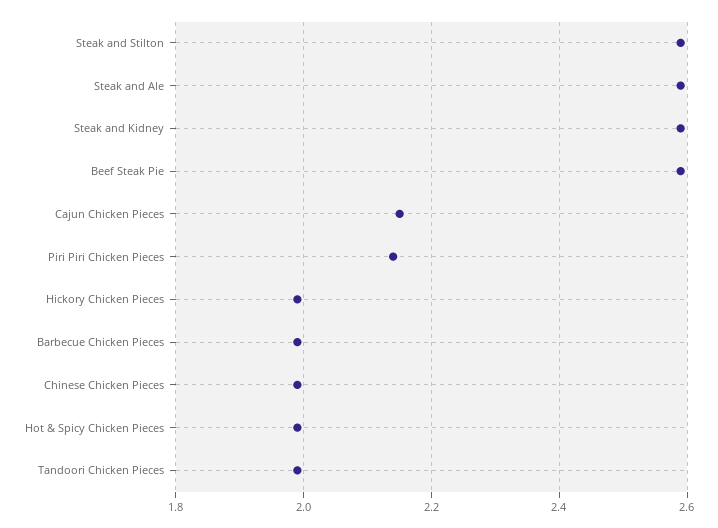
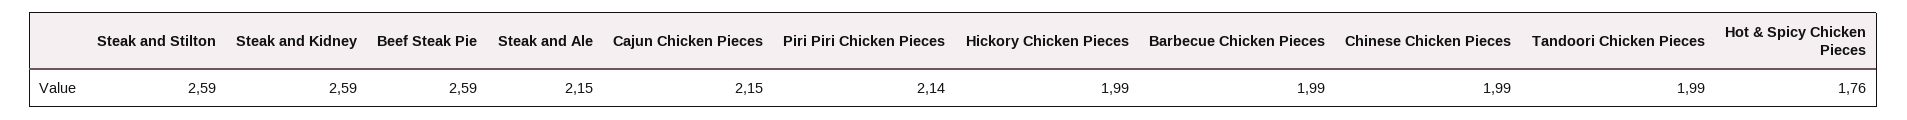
  {
    "Steak and Stilton": 2.59,
-   "Steak and Ale": 2.6,
+   "Steak and Ale": 2.15,
    "Steak and Kidney": 2.59,
    "Beef Steak Pie": 2.59,
    "Cajun Chicken Pieces": 2.15,
    "Piri Piri Chicken Pieces": 2.14,
    "Hickory Chicken Pieces": 1.99,
    "Barbecue Chicken Pieces": 1.99,
    "Chinese Chicken Pieces": 1.99,
-   "Hot & Spicy Chicken Pieces": 2,
+   "Hot & Spicy Chicken Pieces": 1.76,
    "Tandoori Chicken Pieces": 1.99
  }

